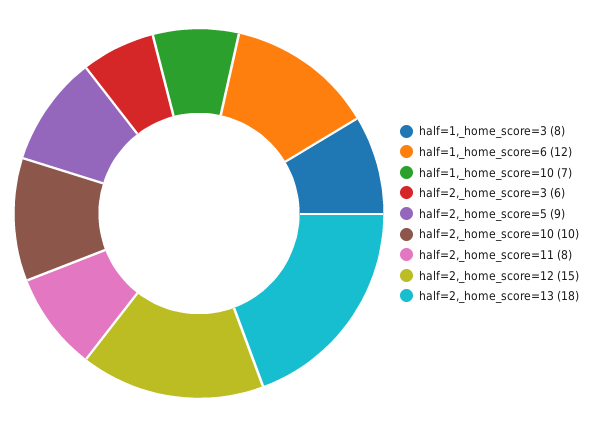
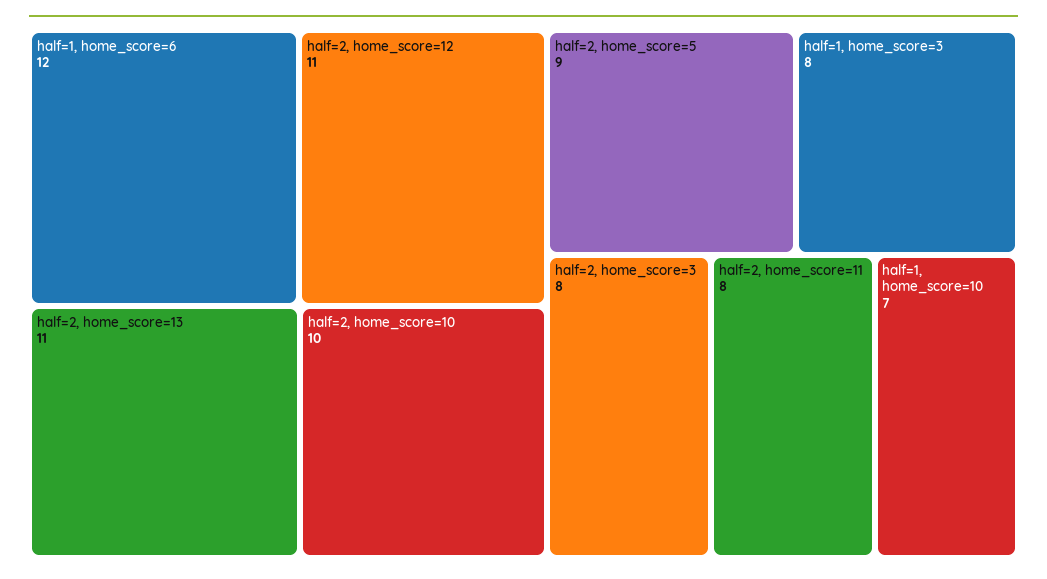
  {
    "half=1,_home_score=3": 8,
    "half=1,_home_score=6": 12,
    "half=1,_home_score=10": 7,
-   "half=2,_home_score=3": 6,
+   "half=2,_home_score=3": 8,
    "half=2,_home_score=5": 9,
    "half=2,_home_score=10": 10,
    "half=2,_home_score=11": 8,
-   "half=2,_home_score=12": 15,
+   "half=2,_home_score=12": 11,
-   "half=2,_home_score=13": 18
+   "half=2,_home_score=13": 11
  }

